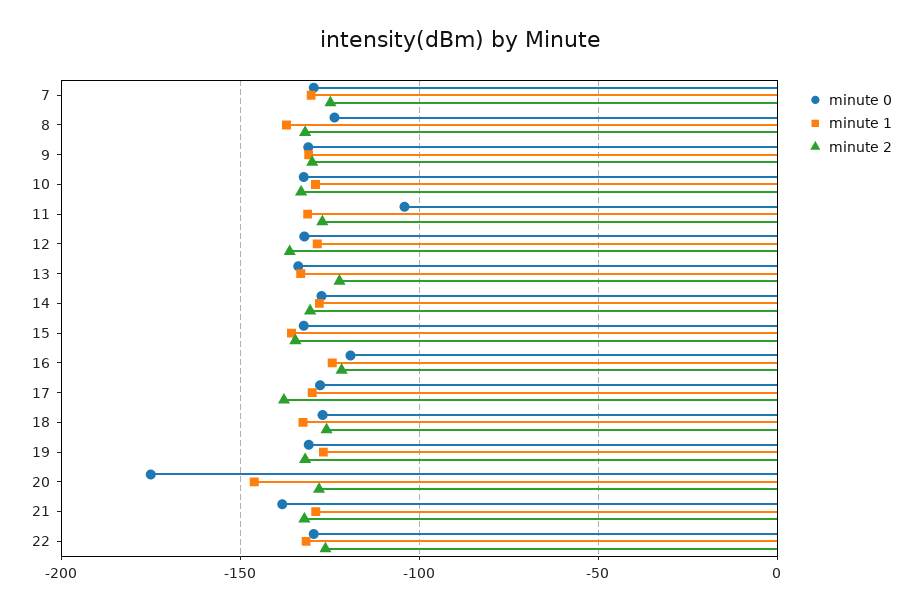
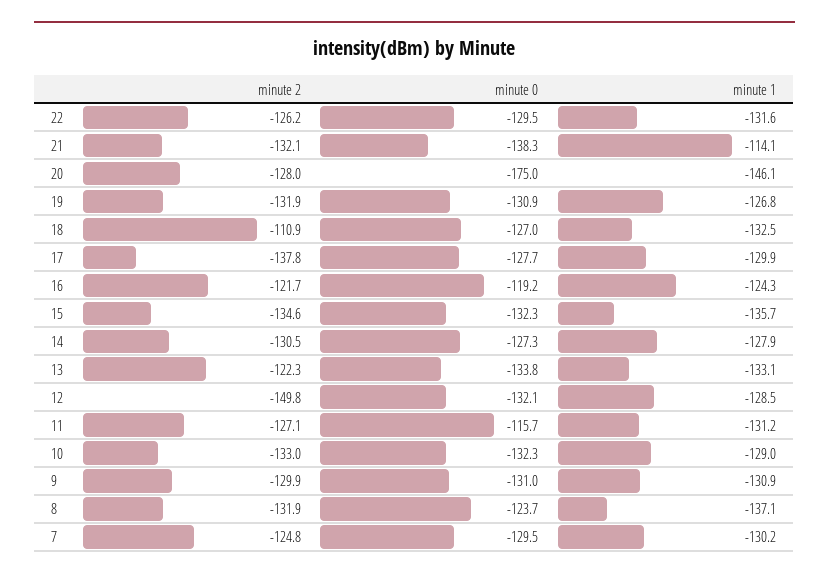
  {
    "minute 0": {
      "7": -129.5,
      "8": -123.7,
      "9": -131,
      "10": -132.3,
-     "11": -105,
+     "11": -115.7,
      "12": -132.1,
      "13": -133.8,
      "14": -127.3,
      "15": -132.3,
      "16": -119.2,
      "17": -127.7,
      "18": -127,
      "19": -130.9,
      "20": -175,
      "21": -138.3,
      "22": -129.5
    },
    "minute 1": {
      "7": -130.2,
      "8": -137.1,
      "9": -130.9,
      "10": -129,
      "11": -131.2,
      "12": -128.5,
      "13": -133.1,
      "14": -127.9,
      "15": -135.7,
      "16": -124.3,
      "17": -129.9,
      "18": -132.5,
      "19": -126.8,
      "20": -146.1,
-     "21": -130,
+     "21": -114.1,
      "22": -131.6
    },
    "minute 2": {
      "7": -124.8,
      "8": -131.9,
      "9": -129.9,
      "10": -133,
      "11": -127.1,
-     "12": -135,
+     "12": -149.8,
      "13": -122.3,
      "14": -130.5,
      "15": -134.6,
      "16": -121.7,
      "17": -137.8,
-     "18": -125,
+     "18": -110.9,
      "19": -131.9,
      "20": -128,
      "21": -132.1,
      "22": -126.2
    }
  }

